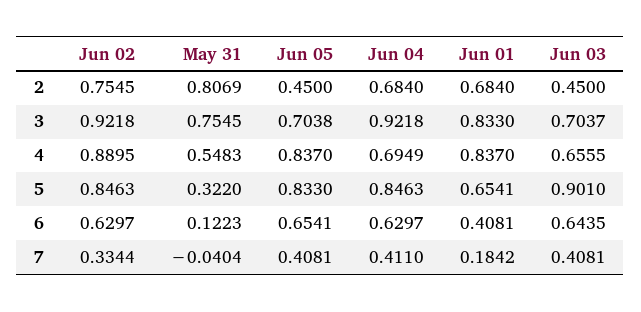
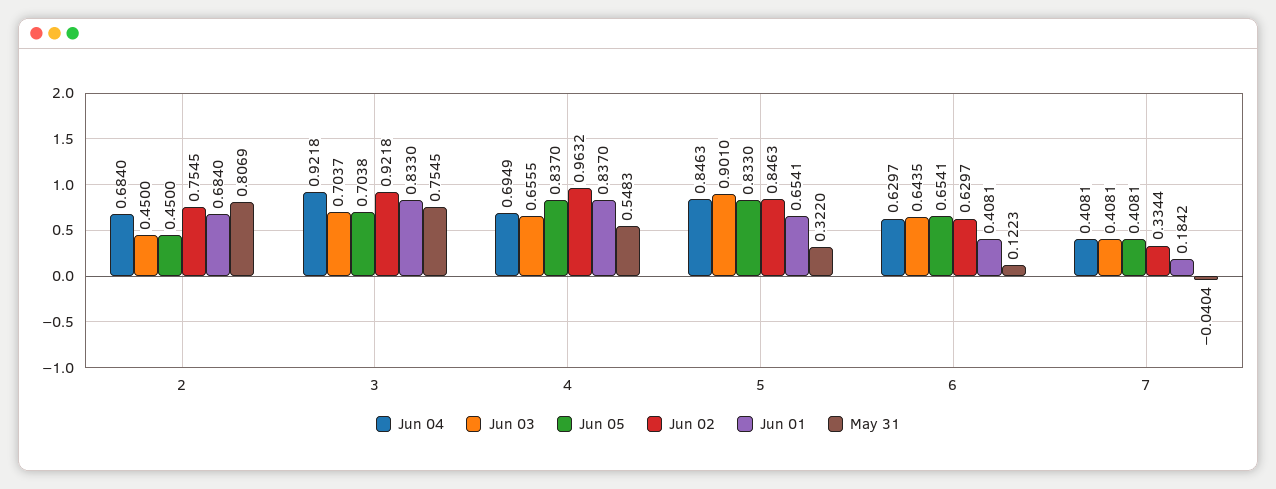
  {
    "Jun 02": {
      "2": 0.7545,
      "3": 0.9218,
-     "4": 0.8895,
+     "4": 0.9632,
      "5": 0.8463,
      "6": 0.6297,
      "7": 0.3344
    },
    "May 31": {
      "2": 0.8069,
      "3": 0.7545,
      "4": 0.5483,
      "5": 0.322,
      "6": 0.1223,
      "7": -0.0404
    },
    "Jun 05": {
      "2": 0.45,
      "3": 0.7038,
      "4": 0.837,
      "5": 0.833,
      "6": 0.6541,
      "7": 0.4081
    },
    "Jun 04": {
      "2": 0.684,
      "3": 0.9218,
      "4": 0.6949,
      "5": 0.8463,
      "6": 0.6297,
-     "7": 0.411
+     "7": 0.4081
    },
    "Jun 01": {
      "2": 0.684,
      "3": 0.833,
      "4": 0.837,
      "5": 0.6541,
      "6": 0.4081,
      "7": 0.1842
    },
    "Jun 03": {
      "2": 0.45,
      "3": 0.7037,
      "4": 0.6555,
      "5": 0.901,
      "6": 0.6435,
      "7": 0.4081
    }
  }

